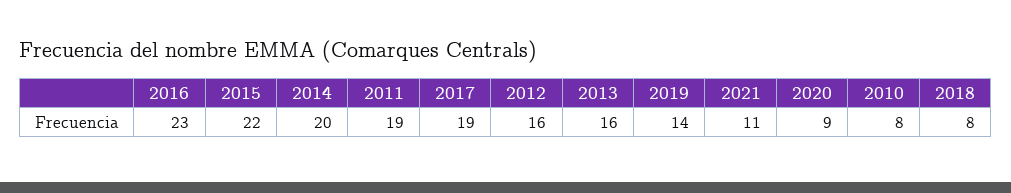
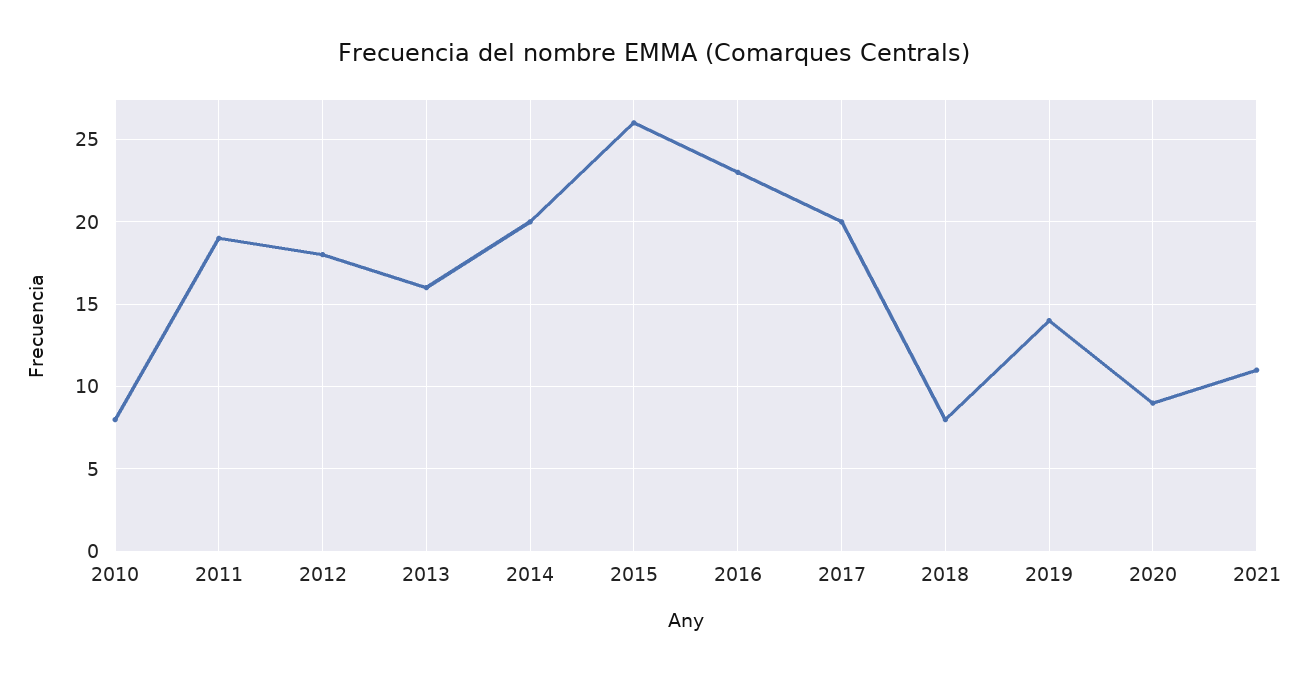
  {
    "2016": 23,
-   "2015": 22,
+   "2015": 26,
    "2014": 20,
    "2011": 19,
-   "2017": 19,
+   "2017": 20,
-   "2012": 16,
+   "2012": 18,
    "2013": 16,
    "2019": 14,
    "2021": 11,
    "2020": 9,
    "2010": 8,
    "2018": 8
  }

